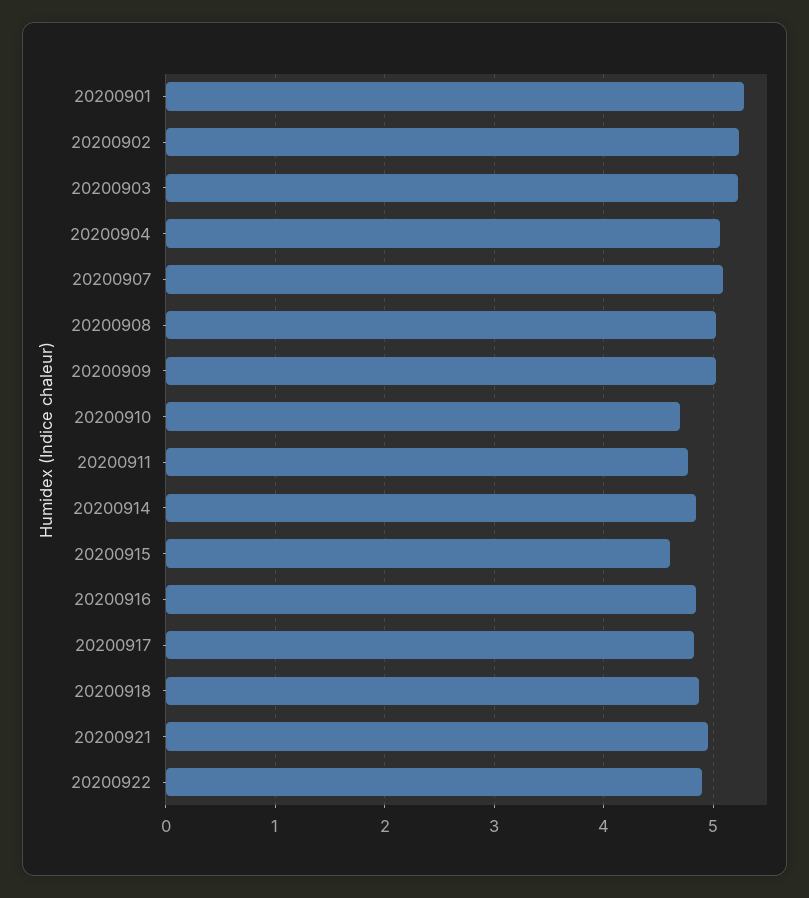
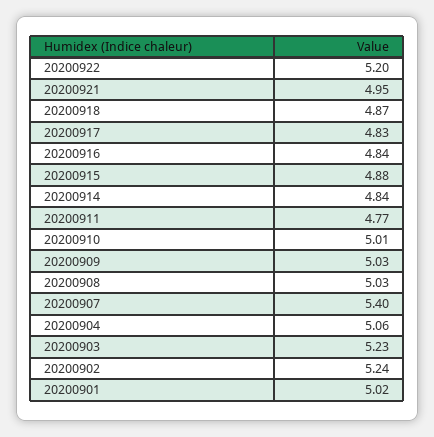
  {
-   "20200901": 5.3,
+   "20200901": 5.02,
    "20200902": 5.24,
    "20200903": 5.23,
    "20200904": 5.06,
-   "20200907": 5.1,
+   "20200907": 5.4,
    "20200908": 5.03,
    "20200909": 5.03,
-   "20200910": 4.7,
+   "20200910": 5.01,
    "20200911": 4.77,
    "20200914": 4.84,
-   "20200915": 4.6,
+   "20200915": 4.88,
    "20200916": 4.84,
    "20200917": 4.83,
    "20200918": 4.87,
    "20200921": 4.95,
-   "20200922": 4.9
+   "20200922": 5.2
  }

